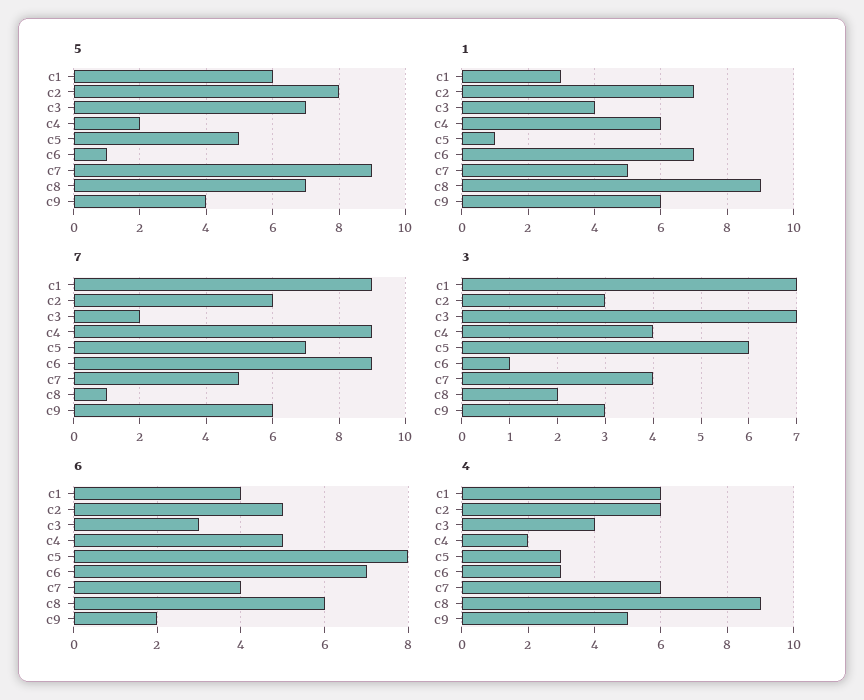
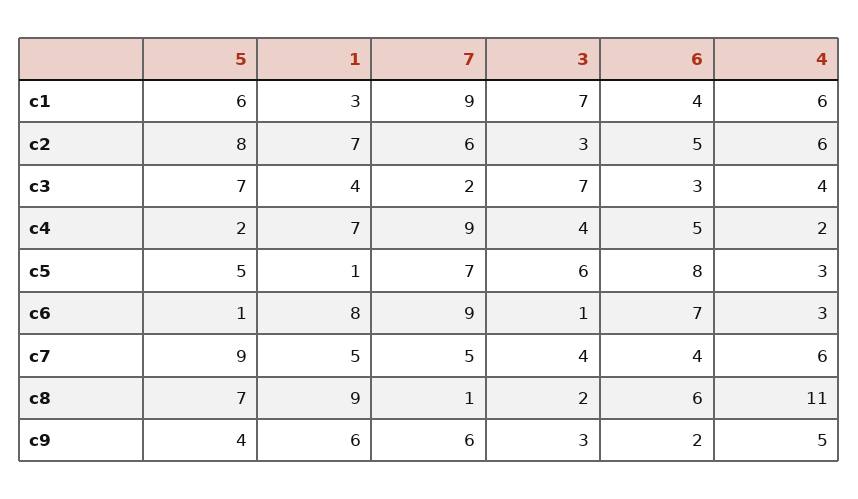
  {
    "5": {
      "c1": 6,
      "c2": 8,
      "c3": 7,
      "c4": 2,
      "c5": 5,
      "c6": 1,
      "c7": 9,
      "c8": 7,
      "c9": 4
    },
    "1": {
      "c1": 3,
      "c2": 7,
      "c3": 4,
-     "c4": 6,
+     "c4": 7,
      "c5": 1,
-     "c6": 7,
+     "c6": 8,
      "c7": 5,
      "c8": 9,
      "c9": 6
    },
    "7": {
      "c1": 9,
      "c2": 6,
      "c3": 2,
      "c4": 9,
      "c5": 7,
      "c6": 9,
      "c7": 5,
      "c8": 1,
      "c9": 6
    },
    "3": {
      "c1": 7,
      "c2": 3,
      "c3": 7,
      "c4": 4,
      "c5": 6,
      "c6": 1,
      "c7": 4,
      "c8": 2,
      "c9": 3
    },
    "6": {
      "c1": 4,
      "c2": 5,
      "c3": 3,
      "c4": 5,
      "c5": 8,
      "c6": 7,
      "c7": 4,
      "c8": 6,
      "c9": 2
    },
    "4": {
      "c1": 6,
      "c2": 6,
      "c3": 4,
      "c4": 2,
      "c5": 3,
      "c6": 3,
      "c7": 6,
-     "c8": 9,
+     "c8": 11,
      "c9": 5
    }
  }

